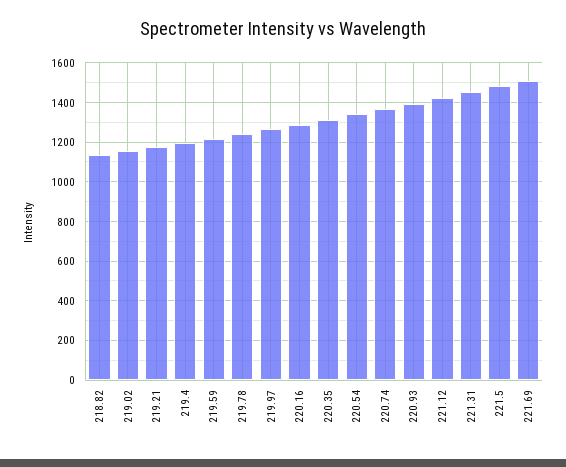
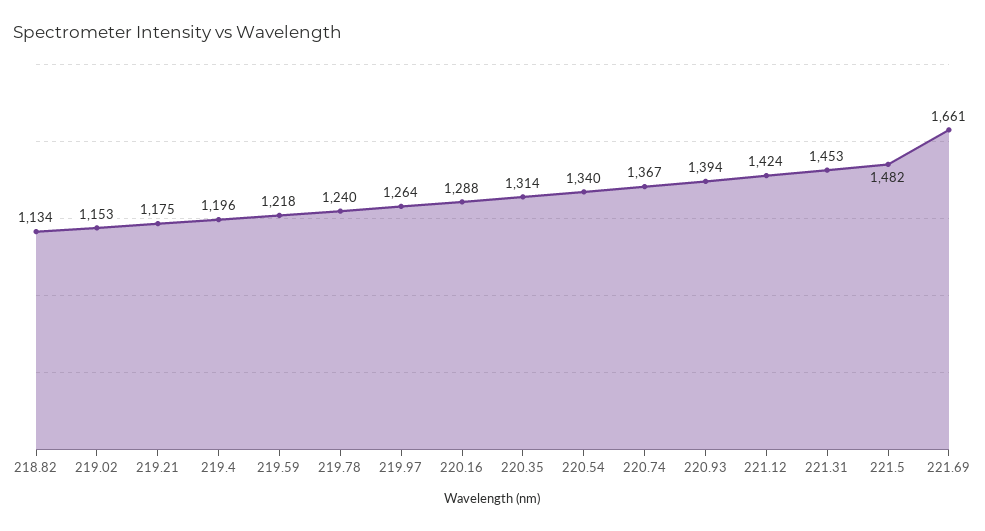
  {
    "218.82": 1134,
    "219.02": 1153,
    "219.21": 1175,
    "219.4": 1196,
    "219.59": 1218,
    "219.78": 1240,
    "219.97": 1264,
    "220.16": 1288,
    "220.35": 1314,
    "220.54": 1340,
    "220.74": 1367,
    "220.93": 1394,
    "221.12": 1424,
    "221.31": 1453,
    "221.5": 1482,
-   "221.69": 1500
+   "221.69": 1661
  }

